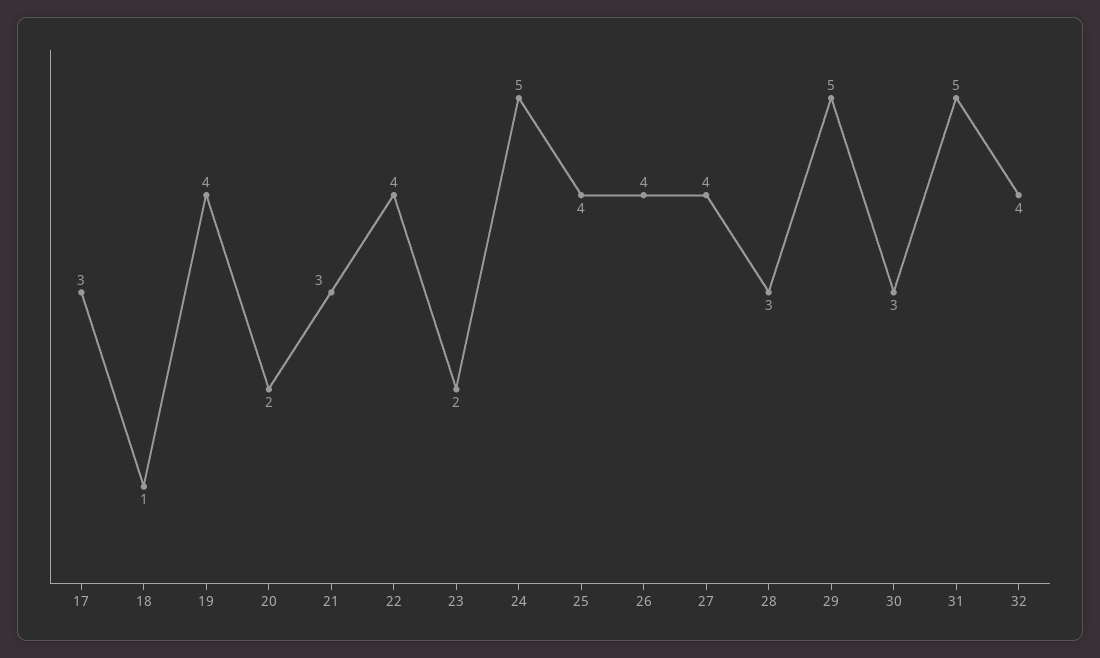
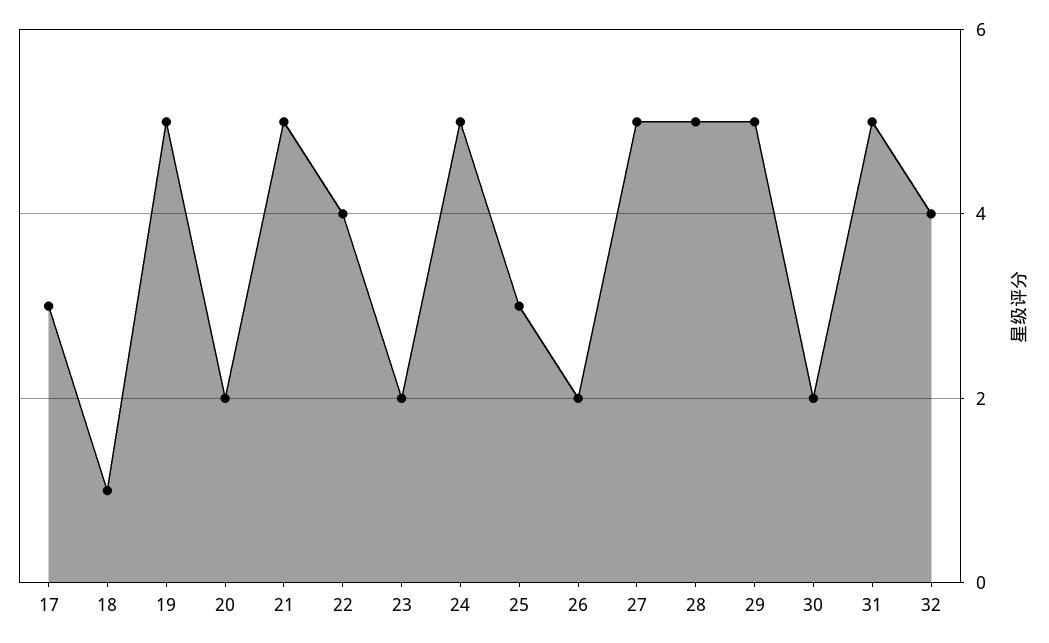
  {
    "17": 3,
    "18": 1,
-   "19": 4,
+   "19": 5,
    "20": 2,
-   "21": 3,
+   "21": 5,
    "22": 4,
    "23": 2,
    "24": 5,
-   "25": 4,
+   "25": 3,
-   "26": 4,
+   "26": 2,
-   "27": 4,
+   "27": 5,
-   "28": 3,
+   "28": 5,
    "29": 5,
-   "30": 3,
+   "30": 2,
    "31": 5,
    "32": 4
  }

